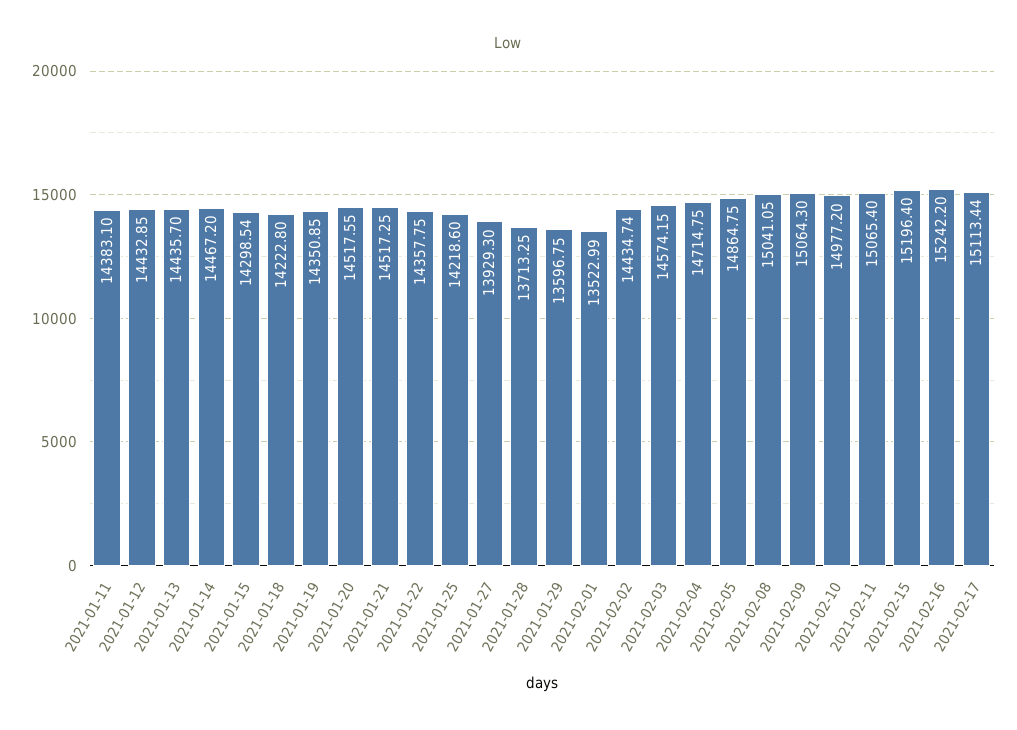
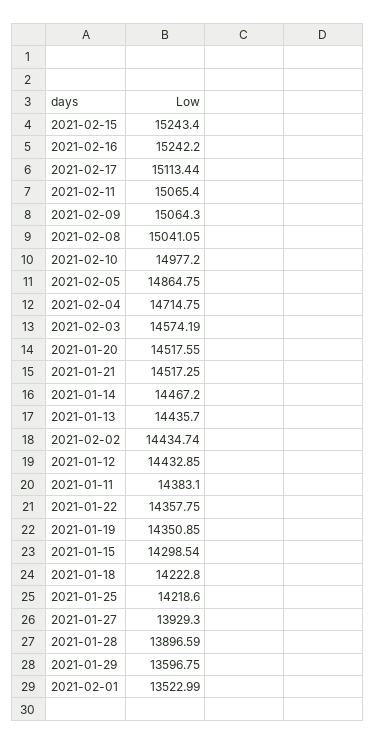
  {
    "2021-01-11": 14383.1,
    "2021-01-12": 14432.85,
    "2021-01-13": 14435.7,
    "2021-01-14": 14467.2,
    "2021-01-15": 14298.54,
    "2021-01-18": 14222.8,
    "2021-01-19": 14350.85,
    "2021-01-20": 14517.55,
    "2021-01-21": 14517.25,
    "2021-01-22": 14357.75,
    "2021-01-25": 14218.6,
    "2021-01-27": 13929.3,
-   "2021-01-28": 13713.25,
+   "2021-01-28": 13896.59,
    "2021-01-29": 13596.75,
    "2021-02-01": 13522.99,
    "2021-02-02": 14434.74,
-   "2021-02-03": 14574.15,
+   "2021-02-03": 14574.19,
    "2021-02-04": 14714.75,
    "2021-02-05": 14864.75,
    "2021-02-08": 15041.05,
    "2021-02-09": 15064.3,
    "2021-02-10": 14977.2,
    "2021-02-11": 15065.4,
-   "2021-02-15": 15196.4,
+   "2021-02-15": 15243.4,
    "2021-02-16": 15242.2,
    "2021-02-17": 15113.44
  }

